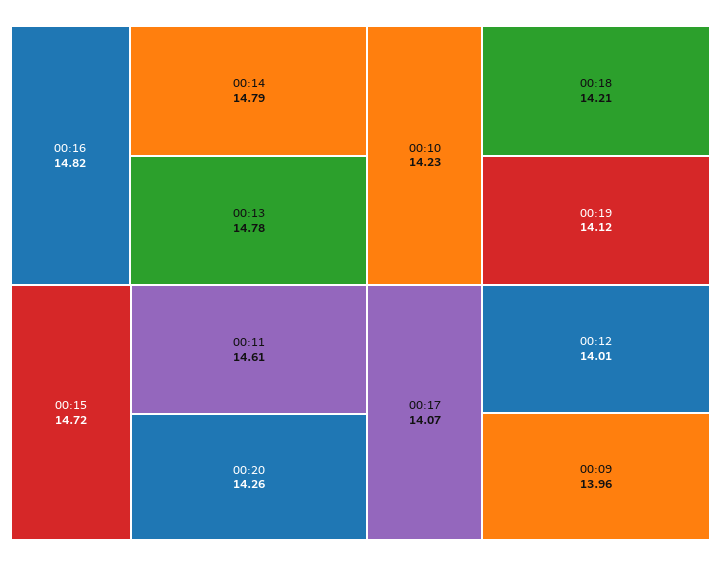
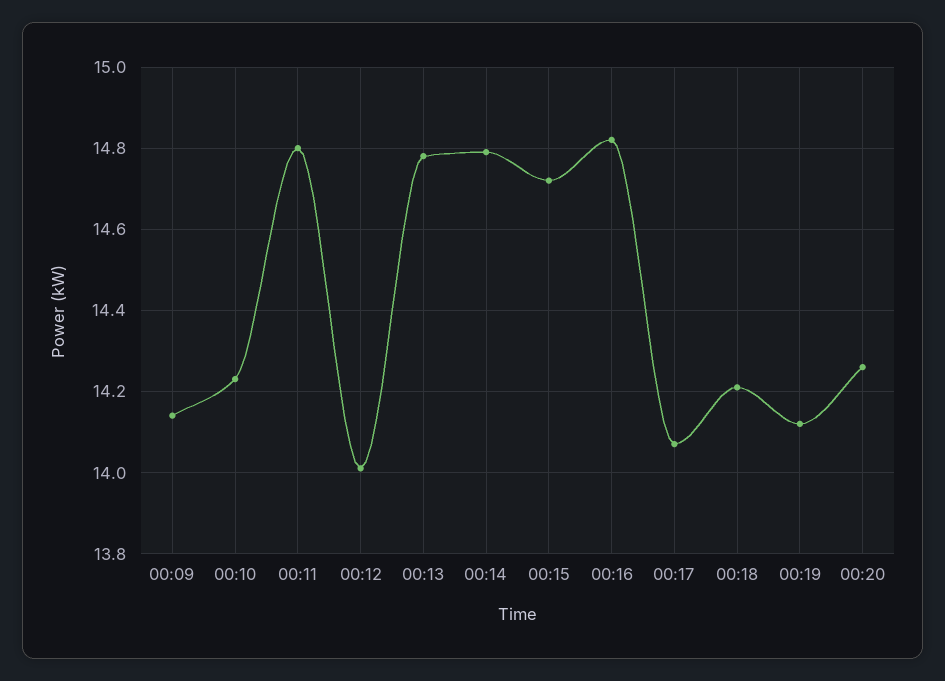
  {
    "00:16": 14.82,
    "00:14": 14.79,
    "00:13": 14.78,
    "00:15": 14.72,
-   "00:11": 14.61,
+   "00:11": 14.8,
    "00:20": 14.26,
    "00:10": 14.23,
    "00:18": 14.21,
    "00:19": 14.12,
    "00:17": 14.07,
    "00:12": 14.01,
-   "00:09": 13.96
+   "00:09": 14.15
  }

